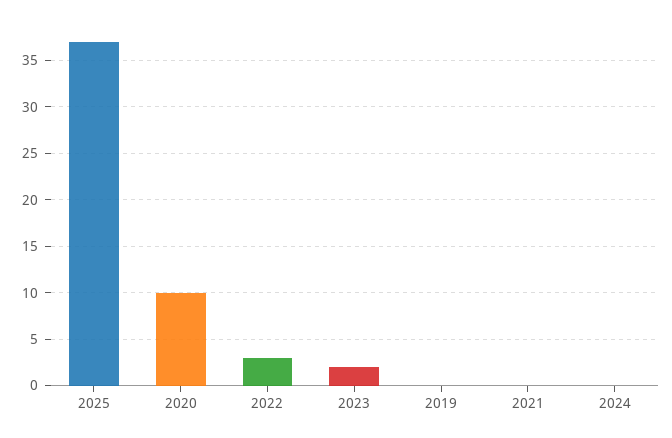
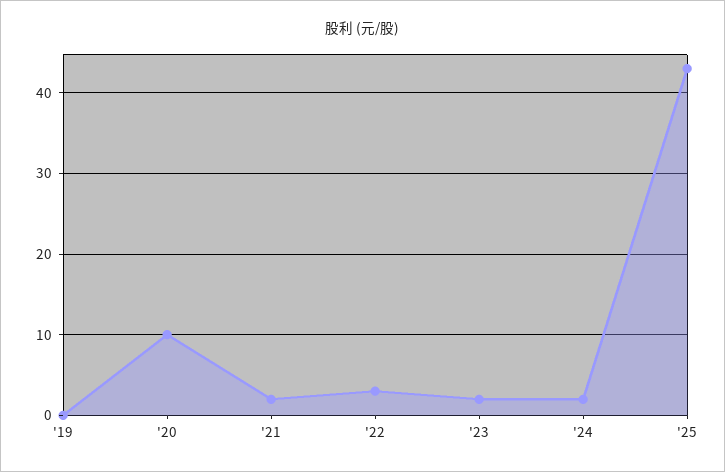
  {
-   "2025": 37,
+   "2025": 43,
    "2020": 10,
    "2022": 3,
    "2023": 2,
    "2019": 0,
-   "2021": 0,
+   "2021": 2,
-   "2024": 0
+   "2024": 2
  }

